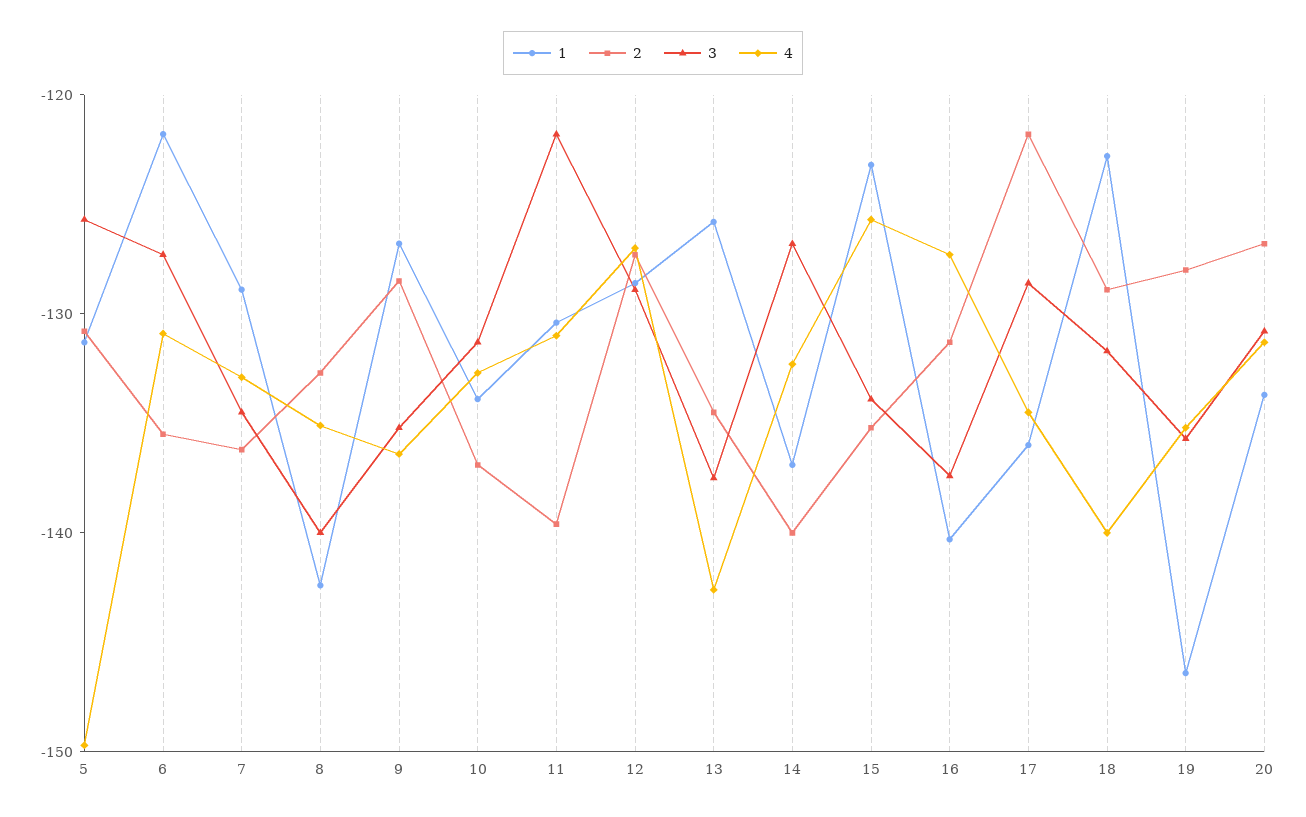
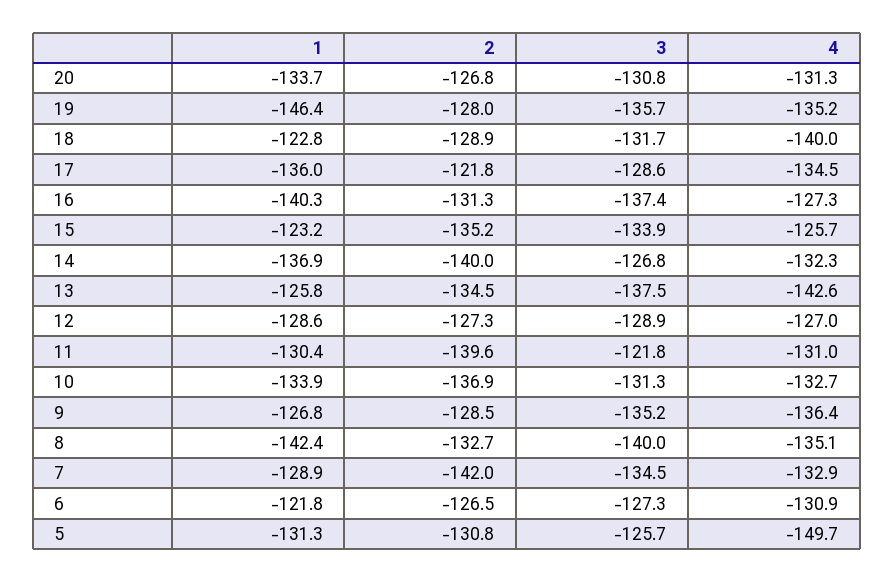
  {
    "1": {
      "5": -131.3,
      "6": -121.8,
      "7": -128.9,
      "8": -142.4,
      "9": -126.8,
      "10": -133.9,
      "11": -130.4,
      "12": -128.6,
      "13": -125.8,
      "14": -136.9,
      "15": -123.2,
      "16": -140.3,
      "17": -136,
      "18": -122.8,
      "19": -146.4,
      "20": -133.7
    },
    "2": {
      "5": -130.8,
-     "6": -136,
+     "6": -126.5,
-     "7": -136,
+     "7": -142,
      "8": -132.7,
      "9": -128.5,
      "10": -136.9,
      "11": -139.6,
      "12": -127.3,
      "13": -134.5,
      "14": -140,
      "15": -135.2,
      "16": -131.3,
      "17": -121.8,
      "18": -128.9,
      "19": -128,
      "20": -126.8
    },
    "3": {
      "5": -125.7,
      "6": -127.3,
      "7": -134.5,
      "8": -140,
      "9": -135.2,
      "10": -131.3,
      "11": -121.8,
      "12": -128.9,
      "13": -137.5,
      "14": -126.8,
      "15": -133.9,
      "16": -137.4,
      "17": -128.6,
      "18": -131.7,
      "19": -135.7,
      "20": -130.8
    },
    "4": {
      "5": -149.7,
      "6": -130.9,
      "7": -132.9,
      "8": -135.1,
      "9": -136.4,
      "10": -132.7,
      "11": -131,
      "12": -127,
      "13": -142.6,
      "14": -132.3,
      "15": -125.7,
      "16": -127.3,
      "17": -134.5,
      "18": -140,
      "19": -135.2,
      "20": -131.3
    }
  }

